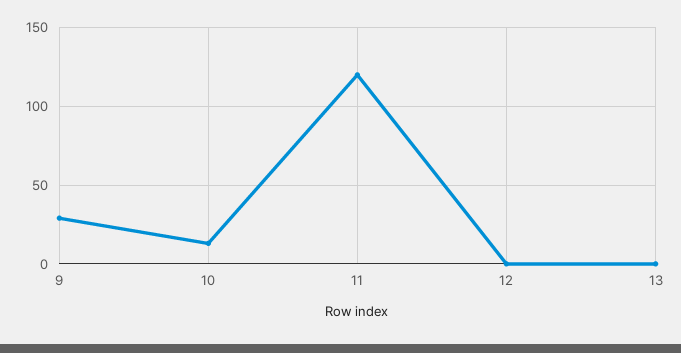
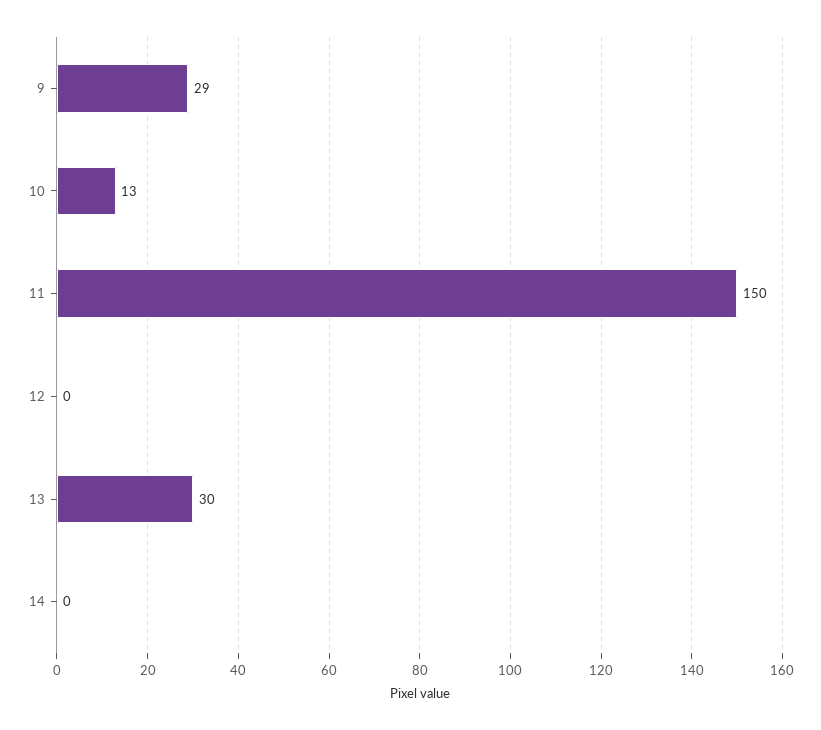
  {
    "9": 29,
    "10": 13,
-   "11": 120,
+   "11": 150,
    "12": 0,
-   "13": 0
+   "13": 30,
+   "14": 0
  }

